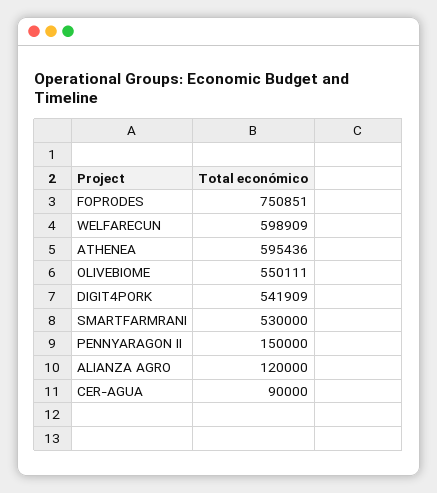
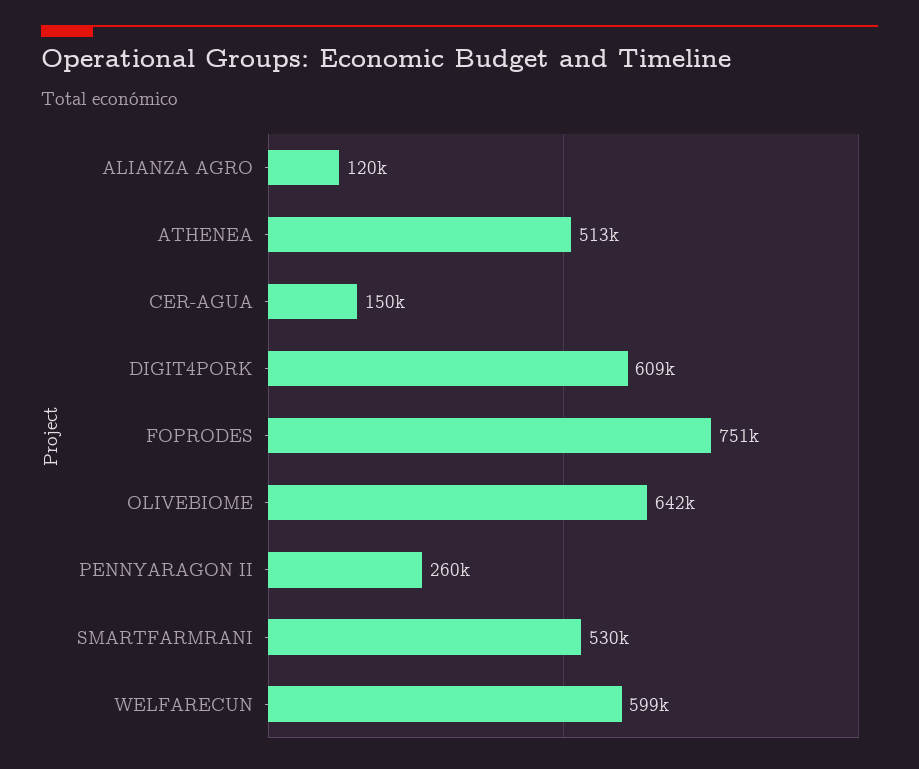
  {
    "FOPRODES": 750851,
    "WELFARECUN": 598909,
-   "ATHENEA": 595436,
+   "ATHENEA": 513000,
-   "OLIVEBIOME": 550111,
+   "OLIVEBIOME": 642000,
-   "DIGIT4PORK": 541909,
+   "DIGIT4PORK": 609000,
    "SMARTFARMRANI": 530000,
-   "PENNYARAGON II": 150000,
+   "PENNYARAGON II": 260000,
    "ALIANZA AGRO": 120000,
-   "CER-AGUA": 90000
+   "CER-AGUA": 150000
  }

